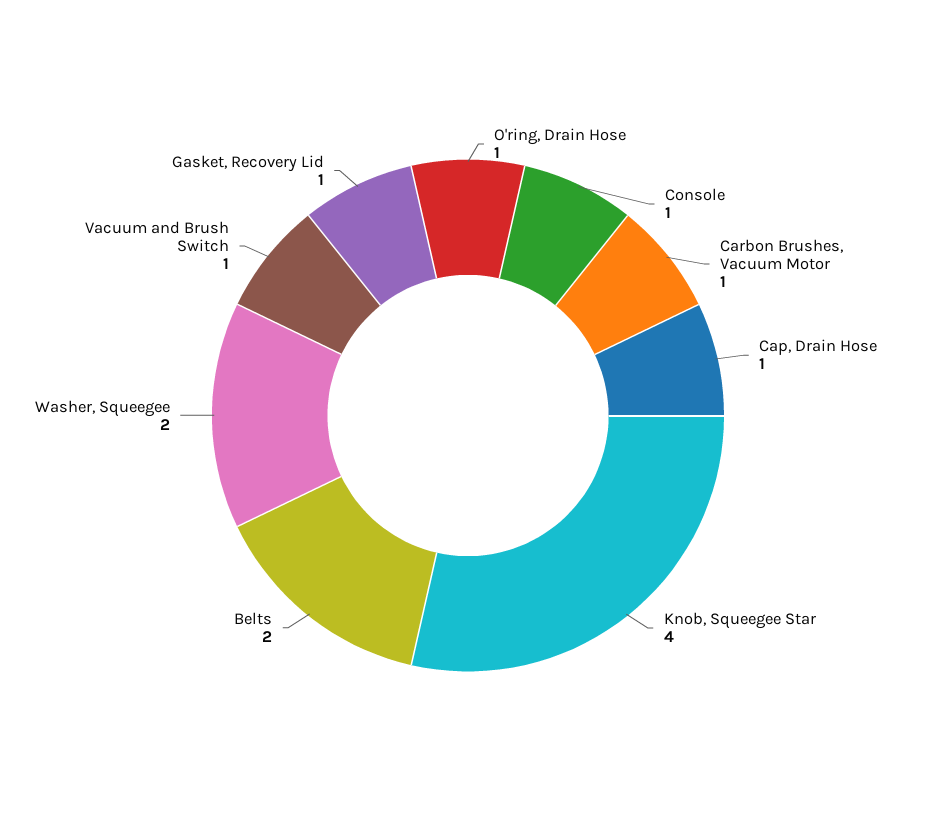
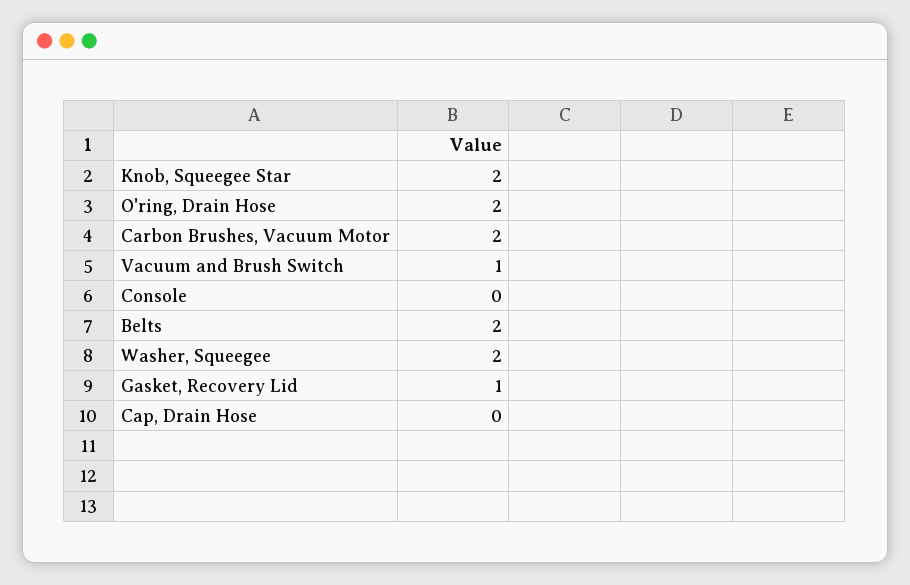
  {
-   "O'ring, Drain Hose": 1,
+   "O'ring, Drain Hose": 2,
-   "Console": 1,
+   "Console": 0,
-   "Carbon Brushes, Vacuum Motor": 1,
+   "Carbon Brushes, Vacuum Motor": 2,
-   "Cap, Drain Hose": 1,
+   "Cap, Drain Hose": 0,
-   "Knob, Squeegee Star": 4,
+   "Knob, Squeegee Star": 2,
    "Belts": 2,
    "Washer, Squeegee": 2,
    "Vacuum and Brush Switch": 1,
    "Gasket, Recovery Lid": 1
  }

